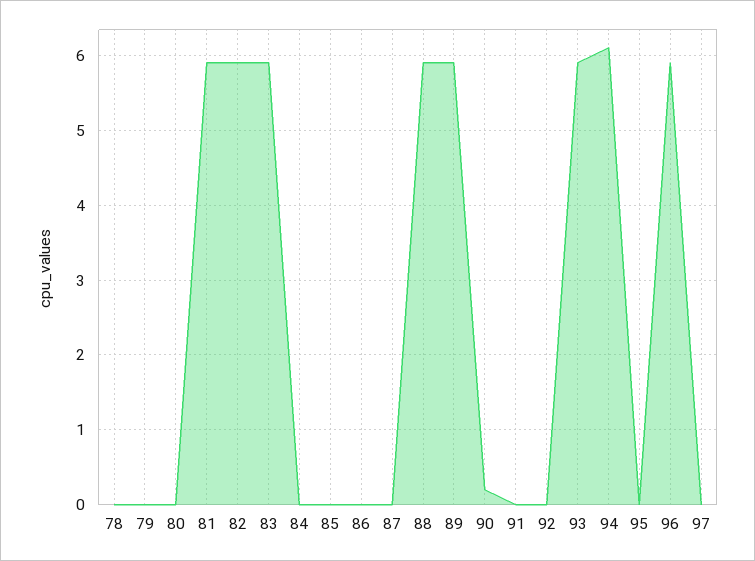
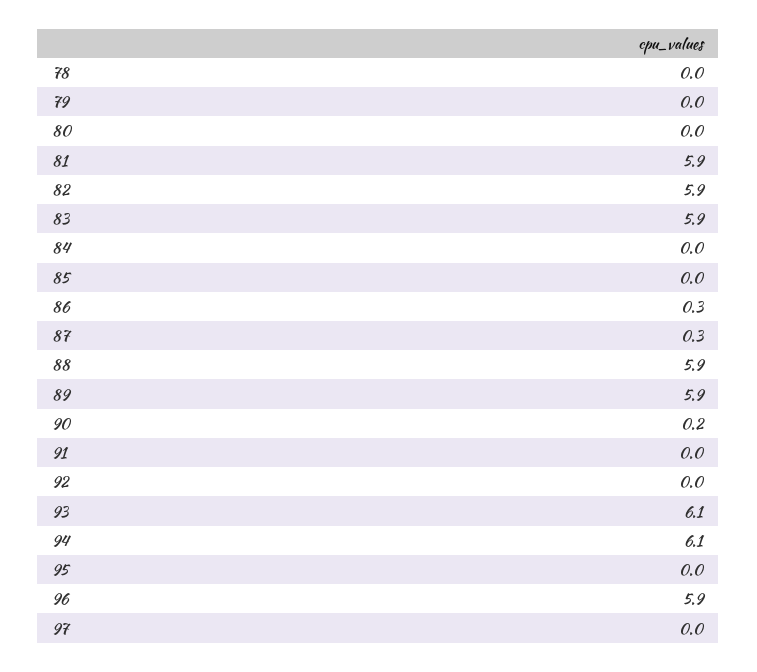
  {
    "78": 0,
    "79": 0,
    "80": 0,
    "81": 5.9,
    "82": 5.9,
    "83": 5.9,
    "84": 0,
    "85": 0,
-   "86": 0,
+   "86": 0.3,
-   "87": 0,
+   "87": 0.3,
    "88": 5.9,
    "89": 5.9,
    "90": 0.2,
    "91": 0,
    "92": 0,
-   "93": 5.9,
+   "93": 6.1,
    "94": 6.1,
    "95": 0,
    "96": 5.9,
    "97": 0
  }

